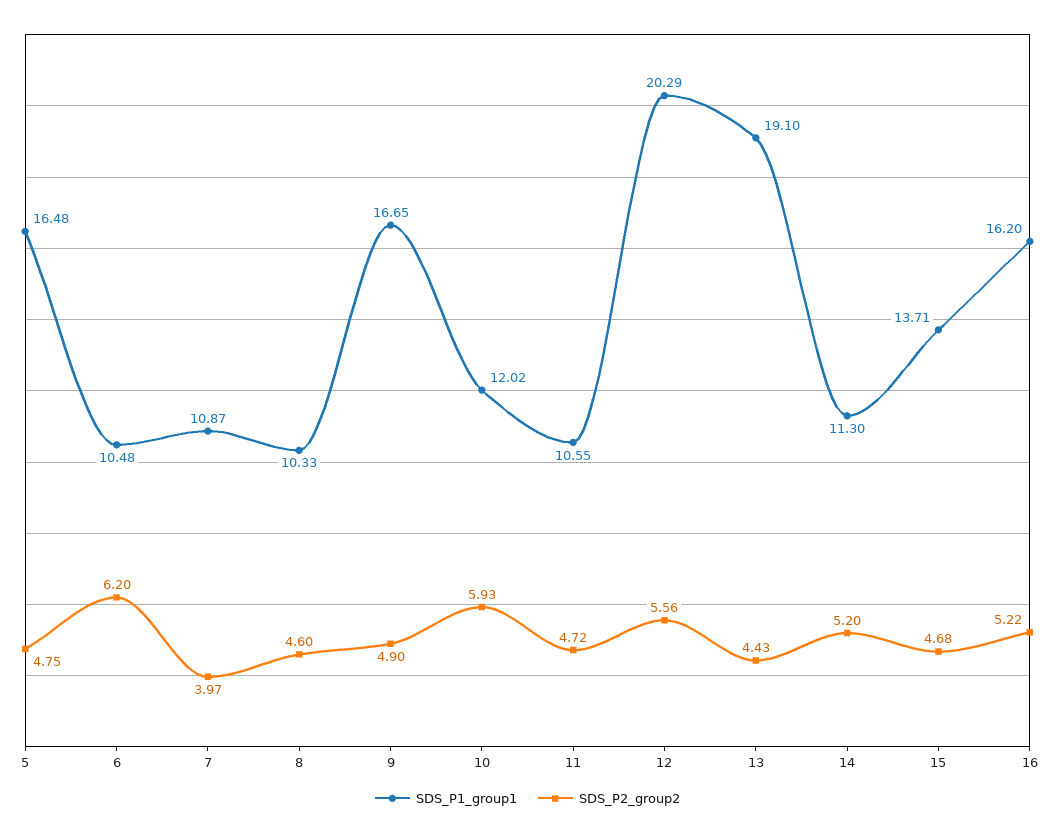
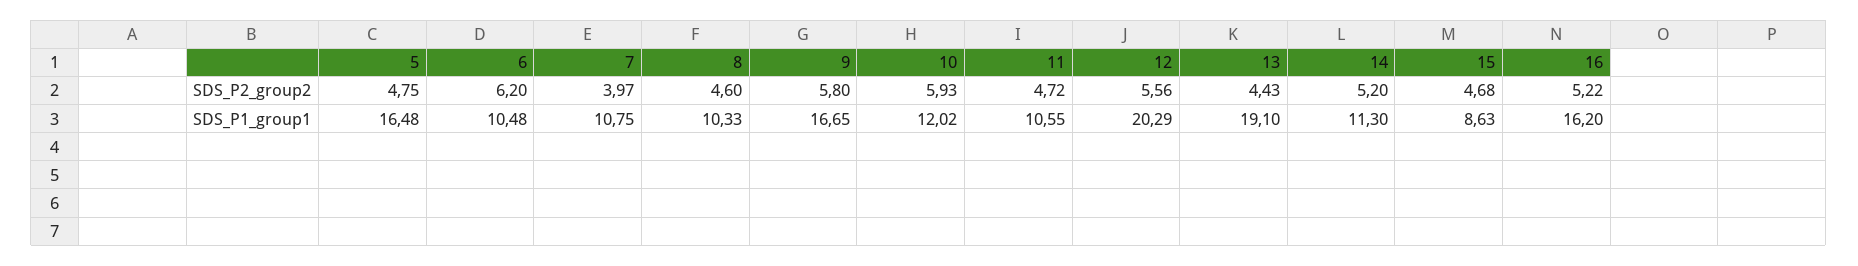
  {
    "SDS_P1_group1": {
      "5": 16.48,
      "6": 10.48,
-     "7": 10.87,
+     "7": 10.75,
      "8": 10.33,
      "9": 16.65,
      "10": 12.02,
      "11": 10.55,
      "12": 20.29,
      "13": 19.1,
      "14": 11.3,
-     "15": 13.71,
+     "15": 8.63,
      "16": 16.2
    },
    "SDS_P2_group2": {
      "5": 4.75,
      "6": 6.2,
      "7": 3.97,
      "8": 4.6,
-     "9": 4.9,
+     "9": 5.8,
      "10": 5.93,
      "11": 4.72,
      "12": 5.56,
      "13": 4.43,
      "14": 5.2,
      "15": 4.68,
      "16": 5.22
    }
  }

